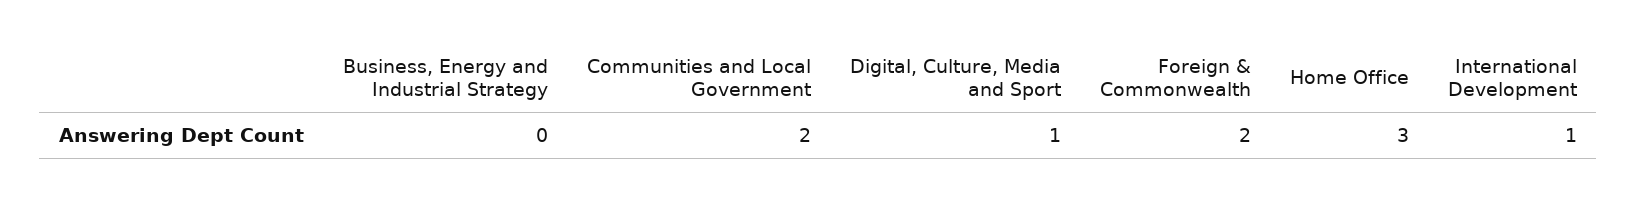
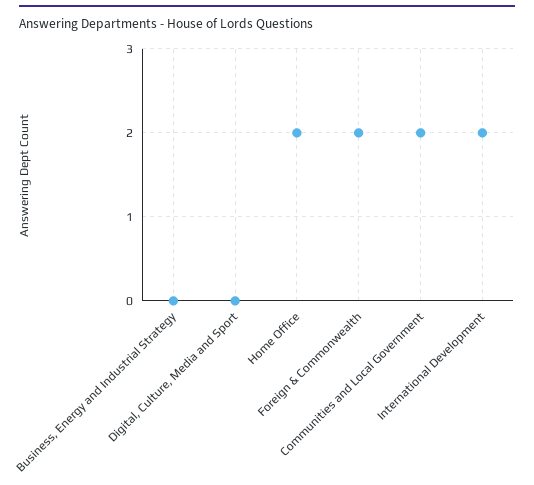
  {
    "Business, Energy and Industrial Strategy": 0,
    "Communities and Local Government": 2,
-   "Digital, Culture, Media and Sport": 1,
+   "Digital, Culture, Media and Sport": 0,
    "Foreign & Commonwealth": 2,
-   "Home Office": 3,
+   "Home Office": 2,
-   "International Development": 1
+   "International Development": 2
  }

